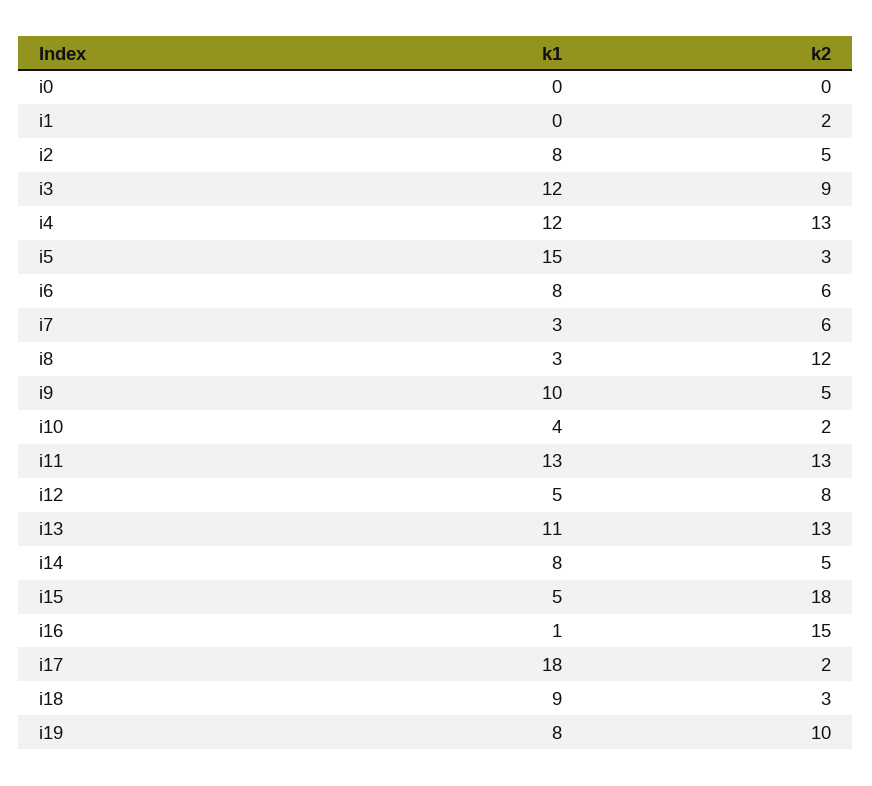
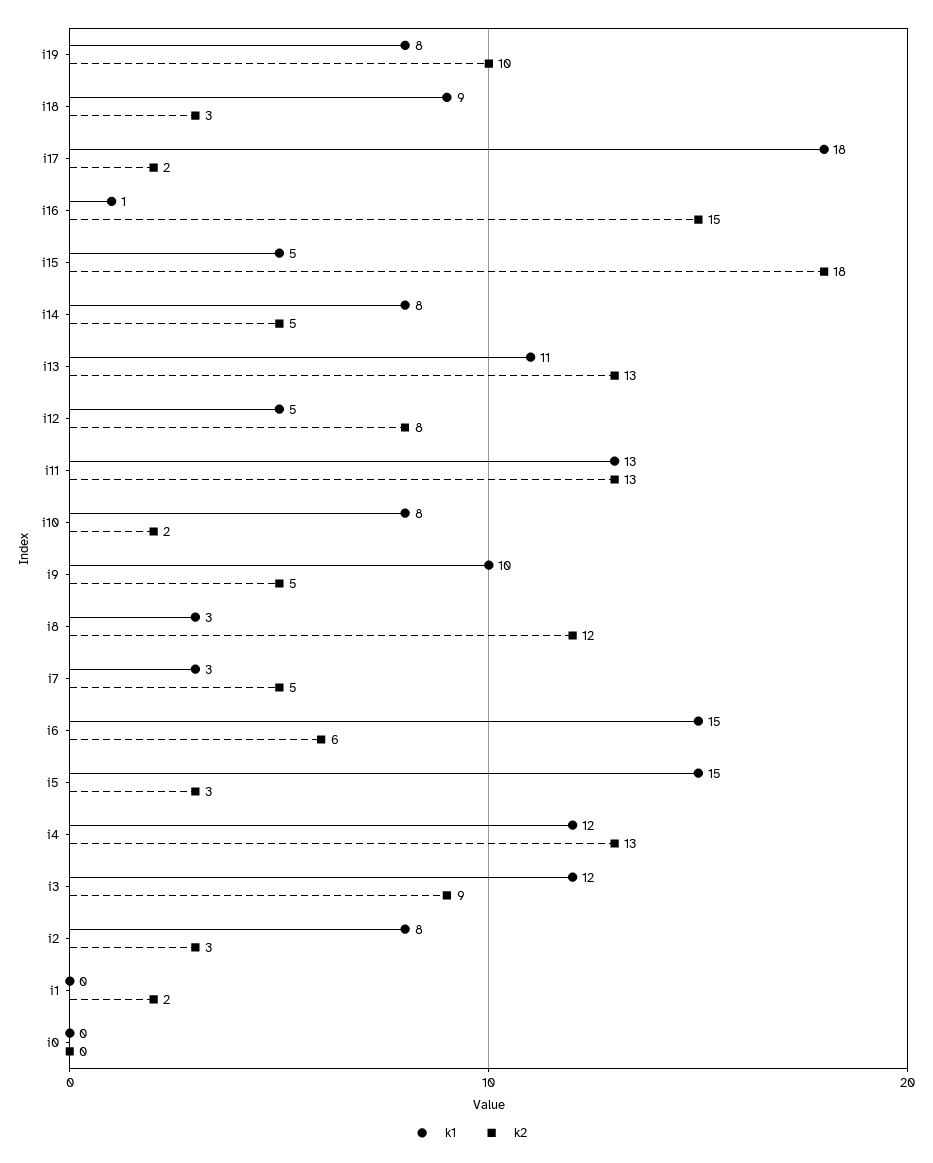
  {
    "k1": {
      "i0": 0,
      "i1": 0,
      "i2": 8,
      "i3": 12,
      "i4": 12,
      "i5": 15,
-     "i6": 8,
+     "i6": 15,
      "i7": 3,
      "i8": 3,
      "i9": 10,
-     "i10": 4,
+     "i10": 8,
      "i11": 13,
      "i12": 5,
      "i13": 11,
      "i14": 8,
      "i15": 5,
      "i16": 1,
      "i17": 18,
      "i18": 9,
      "i19": 8
    },
    "k2": {
      "i0": 0,
      "i1": 2,
-     "i2": 5,
+     "i2": 3,
      "i3": 9,
      "i4": 13,
      "i5": 3,
      "i6": 6,
-     "i7": 6,
+     "i7": 5,
      "i8": 12,
      "i9": 5,
      "i10": 2,
      "i11": 13,
      "i12": 8,
      "i13": 13,
      "i14": 5,
      "i15": 18,
      "i16": 15,
      "i17": 2,
      "i18": 3,
      "i19": 10
    }
  }

